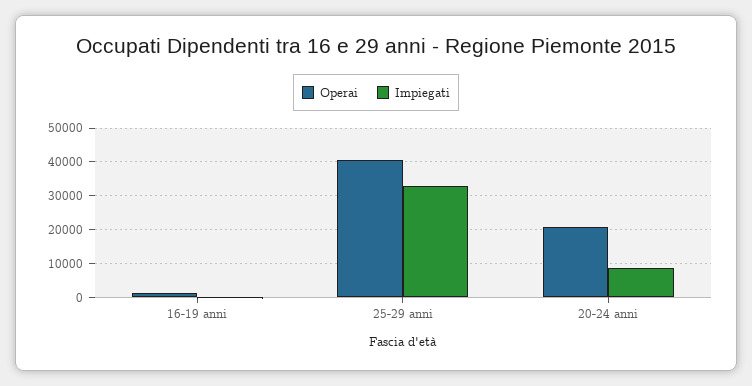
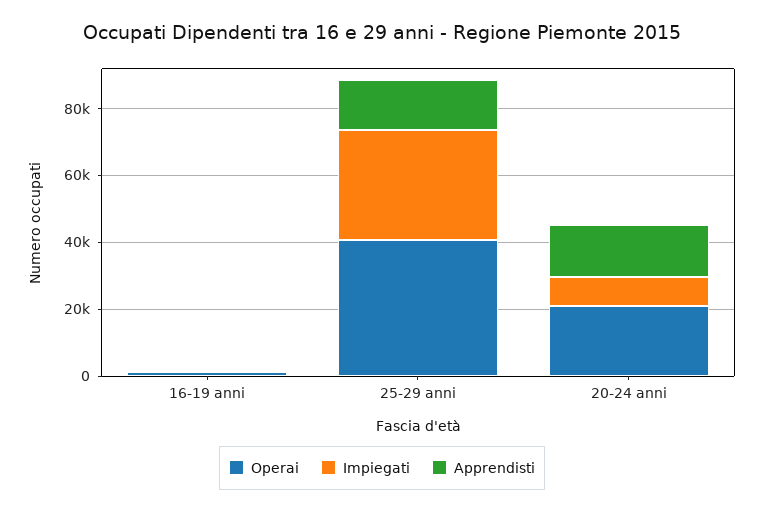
  {
    "Operai": {
      "16-19 anni": 2000,
      "25-29 anni": 40000,
      "20-24 anni": 20000
    },
    "Impiegati": {
      "16-19 anni": 0,
      "25-29 anni": 34000,
      "20-24 anni": 8000
-   }
+   },
+   "Apprendisti": {
+     "16-19 anni": 0,
+     "25-29 anni": 15000,
+     "20-24 anni": 15000
+   }
  }

